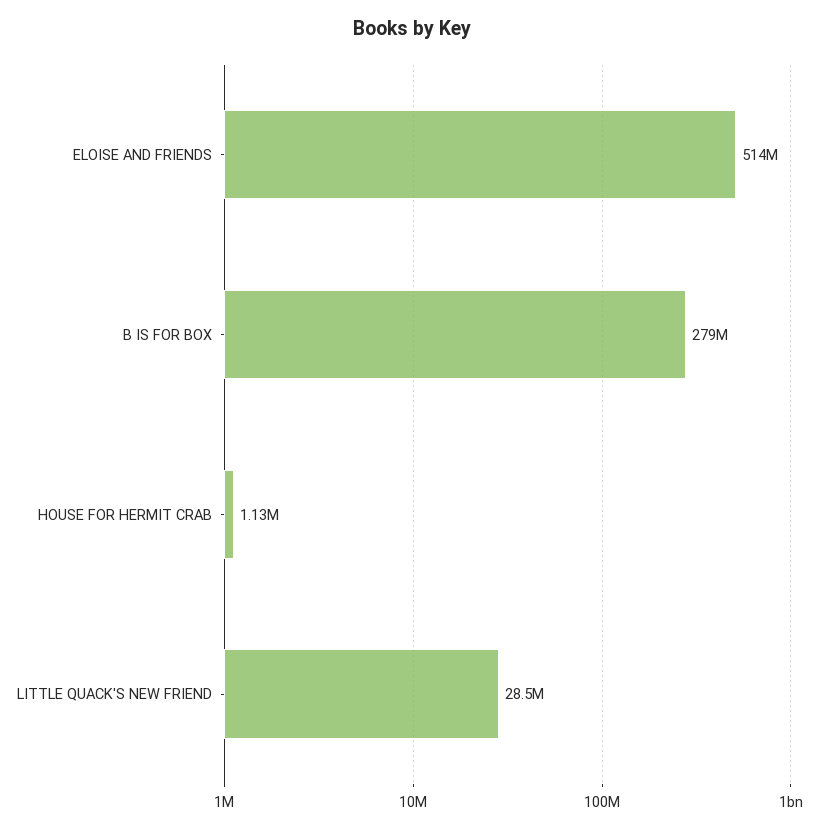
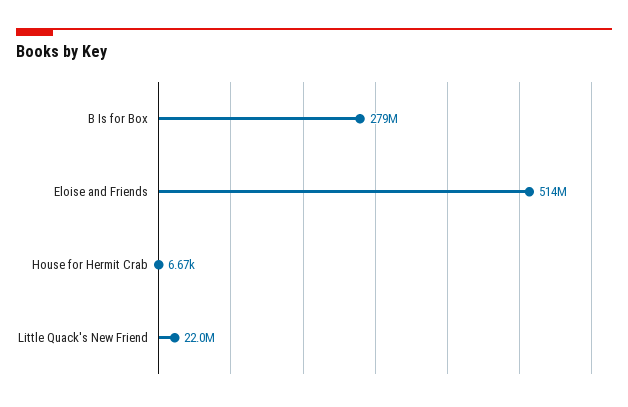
  {
    "ELOISE AND FRIENDS": 514000000,
    "B IS FOR BOX": 279000000,
-   "HOUSE FOR HERMIT CRAB": 1130000,
+   "HOUSE FOR HERMIT CRAB": 6670,
-   "LITTLE QUACK'S NEW FRIEND": 28500000
+   "LITTLE QUACK'S NEW FRIEND": 22000000
  }

